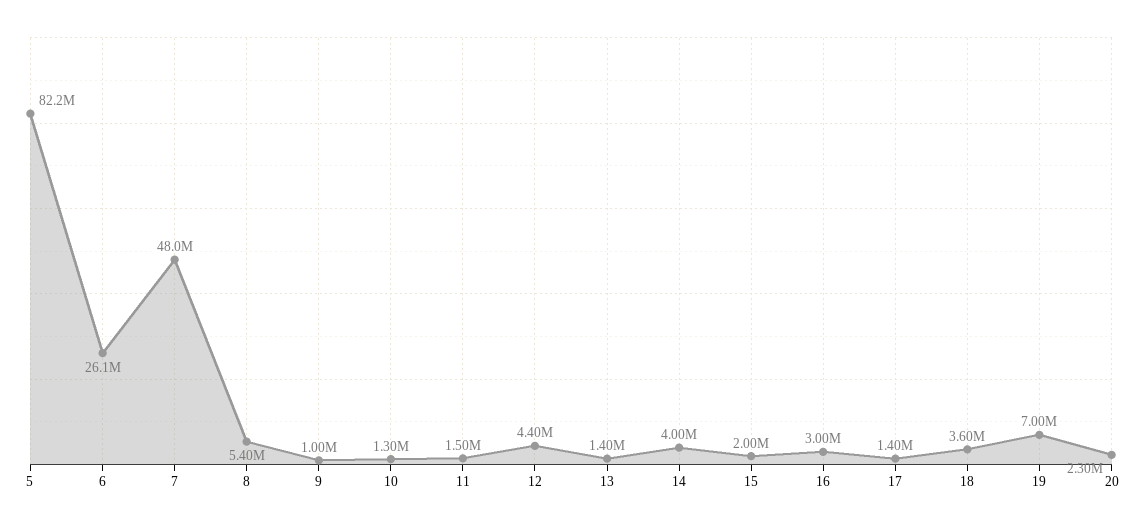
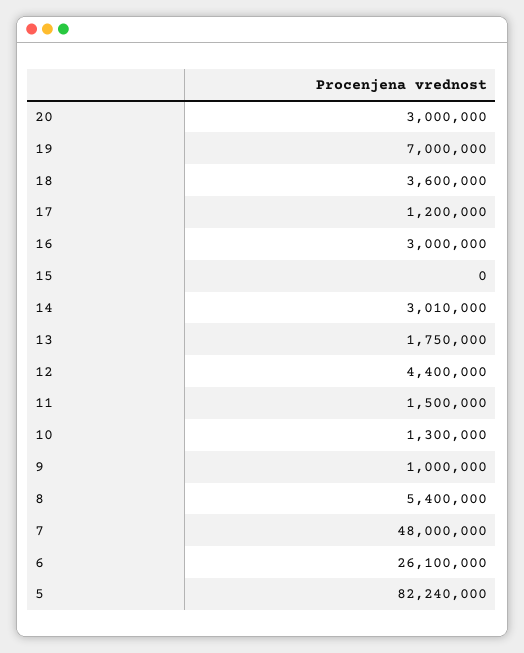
  {
    "5": 82240000,
    "6": 26100000,
    "7": 48000000,
    "8": 5400000,
    "9": 1000000,
    "10": 1300000,
    "11": 1500000,
    "12": 4400000,
-   "13": 1400000,
+   "13": 1750000,
-   "14": 4000000,
+   "14": 3010000,
-   "15": 2000000,
+   "15": 0,
    "16": 3000000,
-   "17": 1400000,
+   "17": 1200000,
    "18": 3600000,
    "19": 7000000,
-   "20": 2300000
+   "20": 3000000
  }

